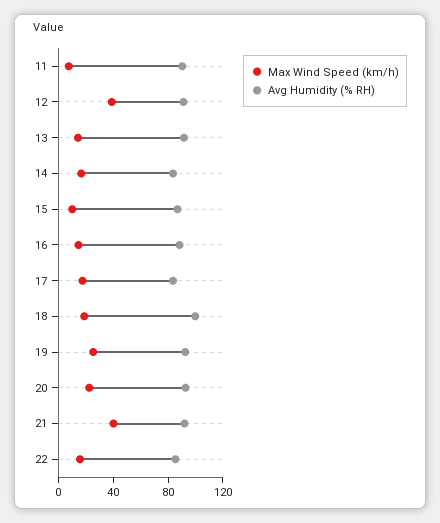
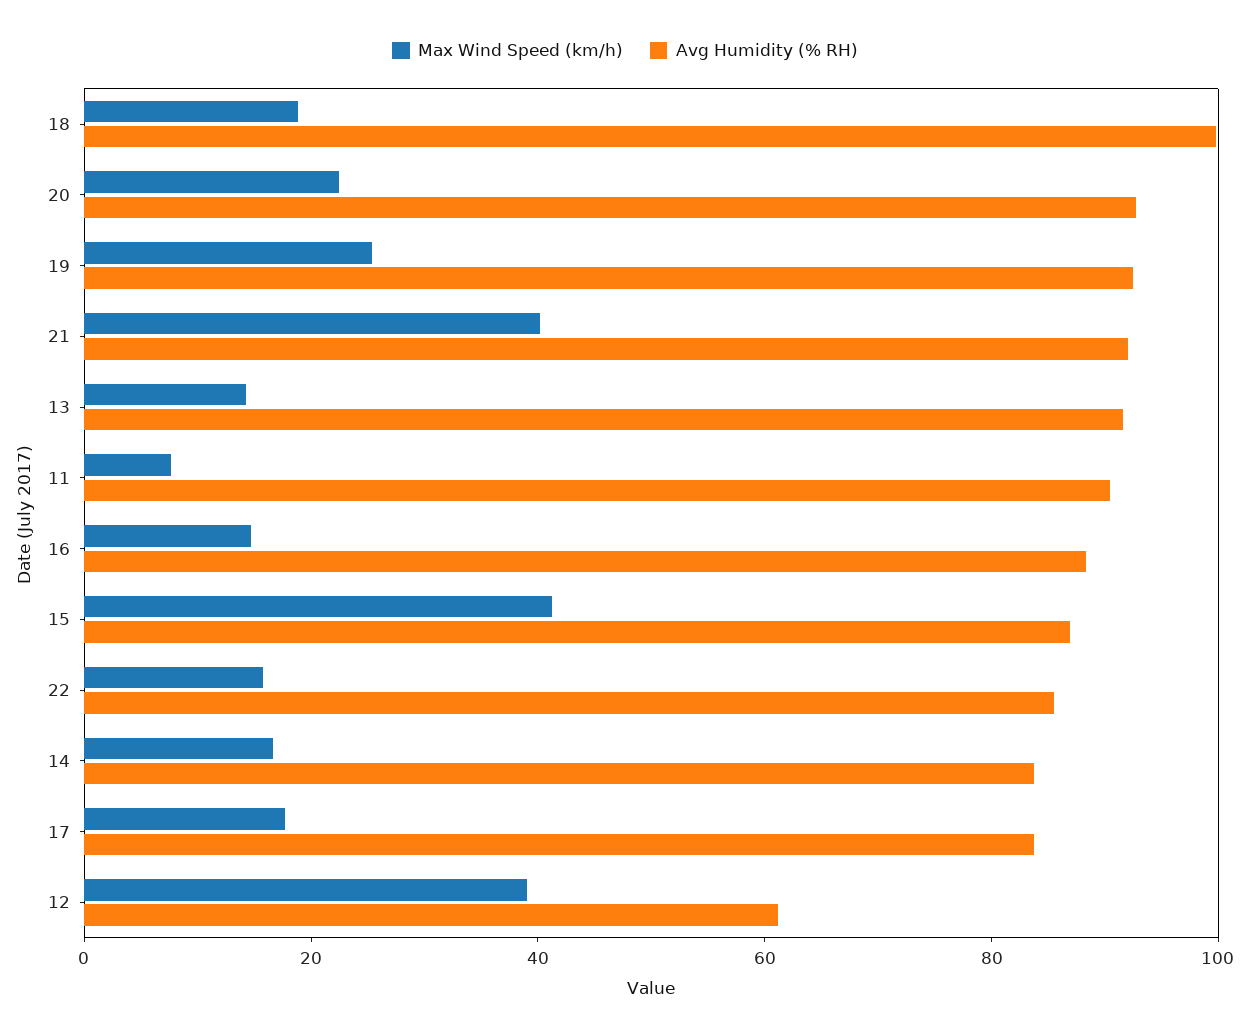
  {
    "Max Wind Speed (km/h)": {
      "11": 10,
      "12": 40,
      "13": 15,
      "14": 15,
-     "15": 10,
+     "15": 40,
      "16": 15,
      "17": 20,
      "18": 20,
      "19": 25,
      "20": 20,
      "21": 40,
      "22": 15
    },
    "Avg Humidity (% RH)": {
      "11": 90,
-     "12": 90,
+     "12": 60,
      "13": 90,
      "14": 85,
      "15": 85,
      "16": 90,
      "17": 85,
      "18": 100,
      "19": 95,
      "20": 95,
      "21": 90,
      "22": 85
    }
  }

